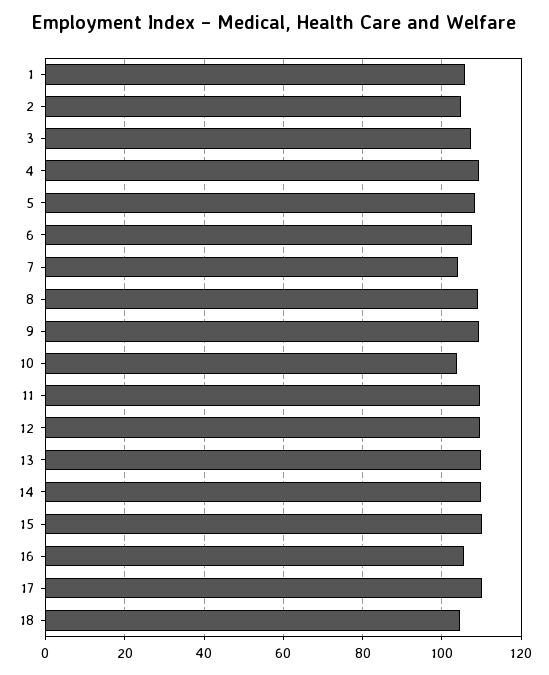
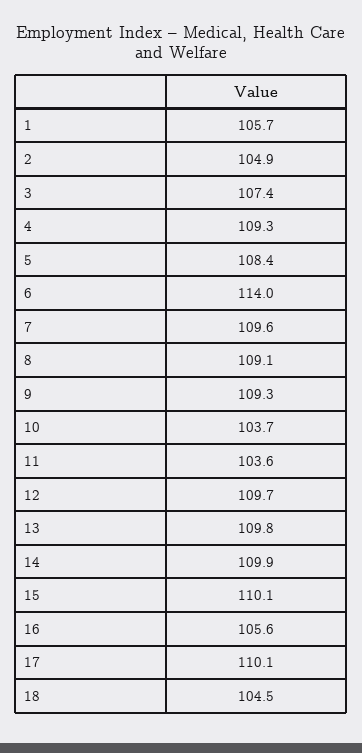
  {
    "1": 105.7,
    "2": 104.9,
    "3": 107.4,
    "4": 109.3,
    "5": 108.4,
-   "6": 108,
+   "6": 114,
-   "7": 104,
+   "7": 109.6,
    "8": 109.1,
    "9": 109.3,
    "10": 103.7,
-   "11": 110,
+   "11": 103.6,
    "12": 109.7,
    "13": 109.8,
    "14": 109.9,
    "15": 110.1,
    "16": 105.6,
    "17": 110.1,
    "18": 104.5
  }

